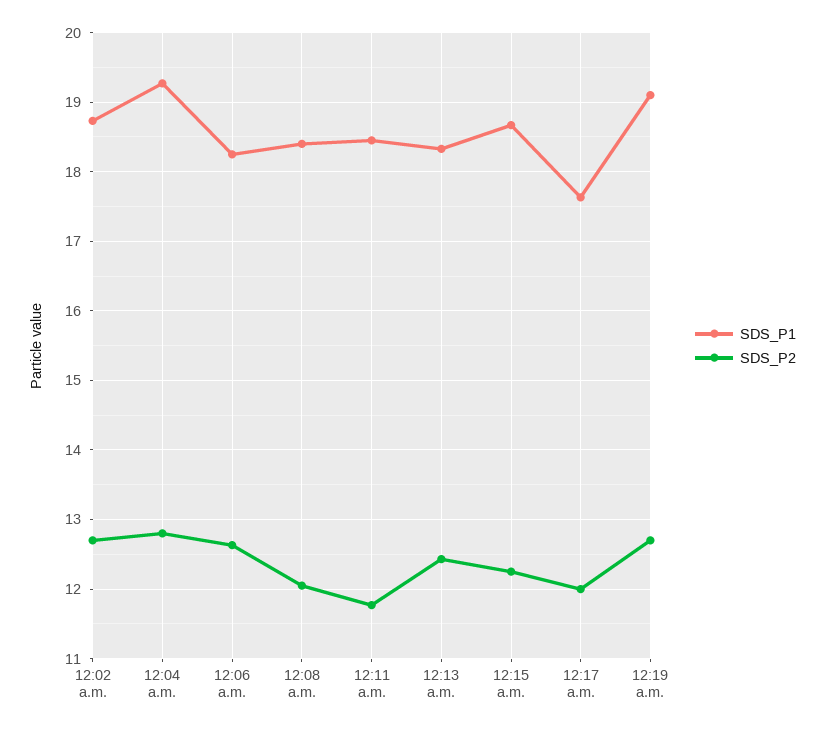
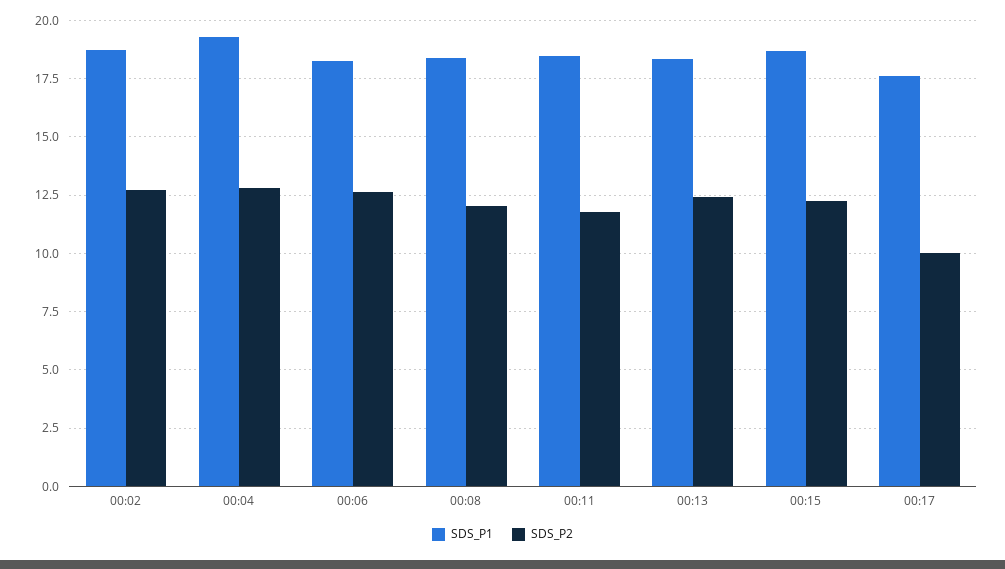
  {
    "SDS_P1": {
      "12:02 a.m.": 18.7,
      "12:04 a.m.": 19.3,
      "12:06 a.m.": 18.3,
      "12:08 a.m.": 18.4,
      "12:11 a.m.": 18.5,
      "12:13 a.m.": 18.3,
      "12:15 a.m.": 18.7,
-     "12:17 a.m.": 17.6,
+     "12:17 a.m.": 17.6
-     "12:19 a.m.": 19.1
    },
    "SDS_P2": {
      "12:02 a.m.": 12.7,
      "12:04 a.m.": 12.8,
      "12:06 a.m.": 12.6,
      "12:08 a.m.": 12.1,
      "12:11 a.m.": 11.8,
      "12:13 a.m.": 12.4,
      "12:15 a.m.": 12.3,
-     "12:17 a.m.": 12,
+     "12:17 a.m.": 10
-     "12:19 a.m.": 12.7
    }
  }

